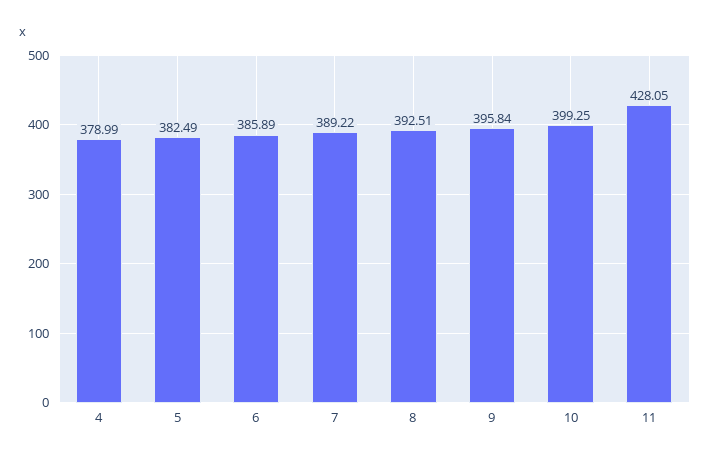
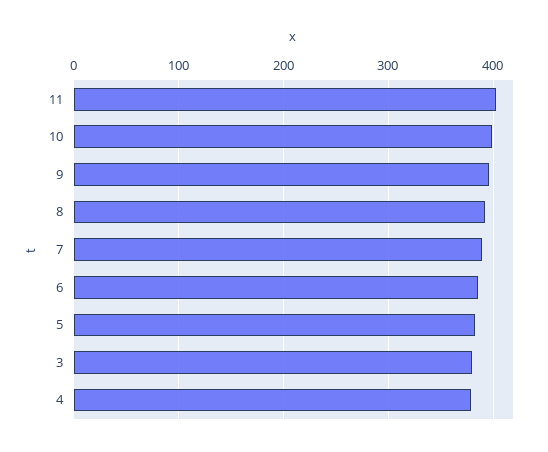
  {
    "4": 378.99,
    "5": 382.49,
    "6": 385.89,
    "7": 389.22,
    "8": 392.51,
    "9": 395.84,
    "10": 399.25,
-   "11": 428.05
+   "11": 400,
+   "3": 380
  }

